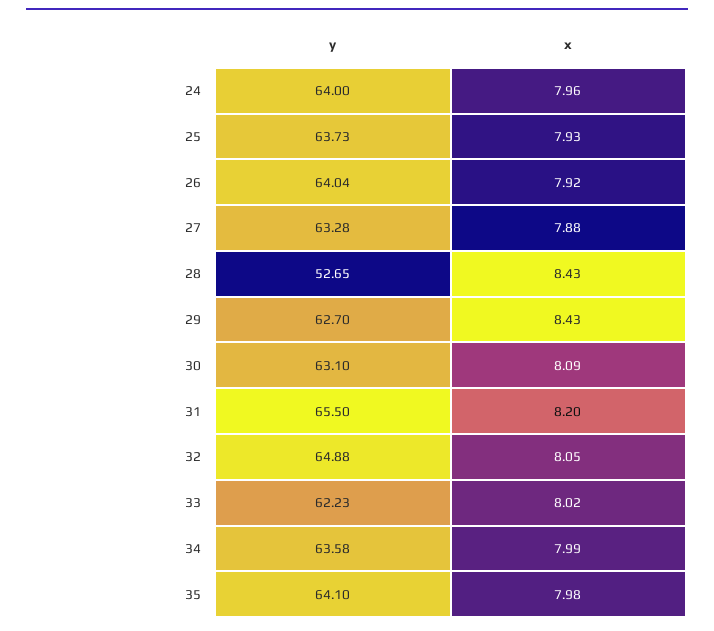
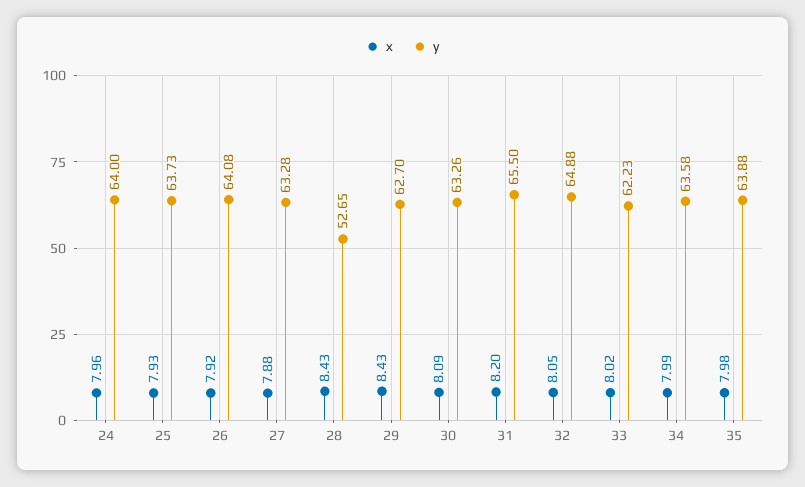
  {
    "y": {
      "24": 64,
      "25": 63.73,
-     "26": 64.04,
+     "26": 64.08,
      "27": 63.28,
      "28": 52.65,
      "29": 62.7,
-     "30": 63.1,
+     "30": 63.26,
      "31": 65.5,
      "32": 64.88,
      "33": 62.23,
      "34": 63.58,
-     "35": 64.1
+     "35": 63.88
    },
    "x": {
      "24": 7.96,
      "25": 7.93,
      "26": 7.92,
      "27": 7.88,
      "28": 8.43,
      "29": 8.43,
      "30": 8.09,
      "31": 8.2,
      "32": 8.05,
      "33": 8.02,
      "34": 7.99,
      "35": 7.98
    }
  }

